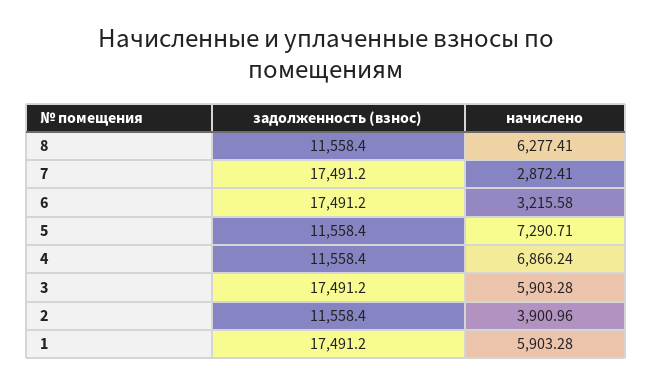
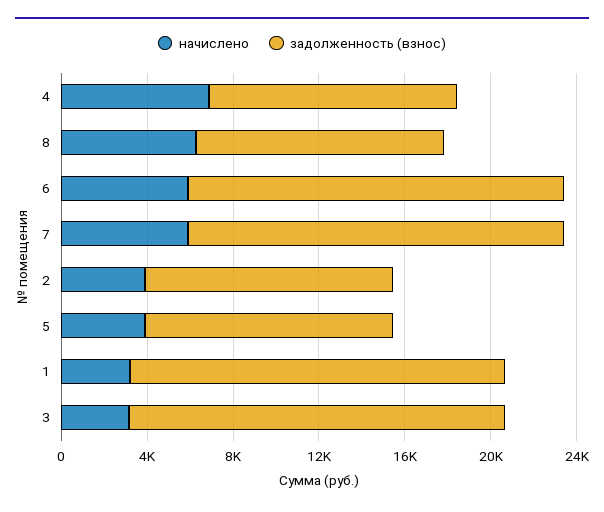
  {
    "задолженность (взнос)": {
      "8": 11558.4,
      "7": 17491.2,
      "6": 17491.2,
      "5": 11558.4,
      "4": 11558.4,
      "3": 17491.2,
      "2": 11558.4,
      "1": 17491.2
    },
    "начислено": {
      "8": 6277.41,
-     "7": 2872.41,
+     "7": 6000,
-     "6": 3215.58,
+     "6": 6000,
-     "5": 7290.71,
+     "5": 4000,
      "4": 6866.24,
-     "3": 5903.28,
+     "3": 3000,
      "2": 3900.96,
-     "1": 5903.28
+     "1": 3000
    }
  }

